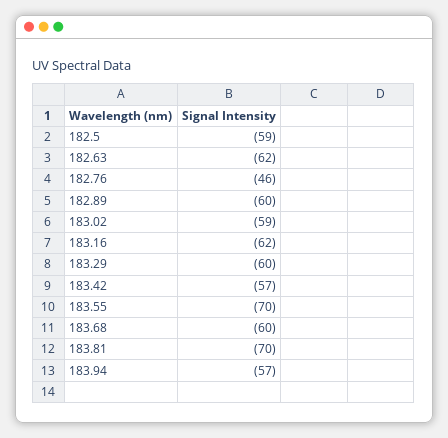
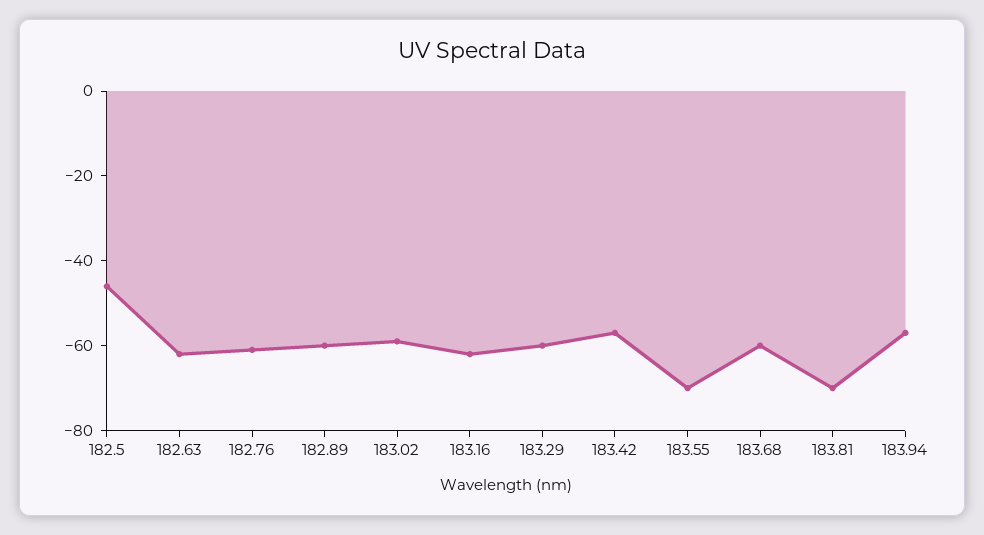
  {
-   "182.5": -59,
+   "182.5": -45,
    "182.63": -62,
-   "182.76": -46,
+   "182.76": -60,
    "182.89": -60,
    "183.02": -59,
    "183.16": -62,
    "183.29": -60,
    "183.42": -57,
    "183.55": -70,
    "183.68": -60,
    "183.81": -70,
    "183.94": -57
  }

